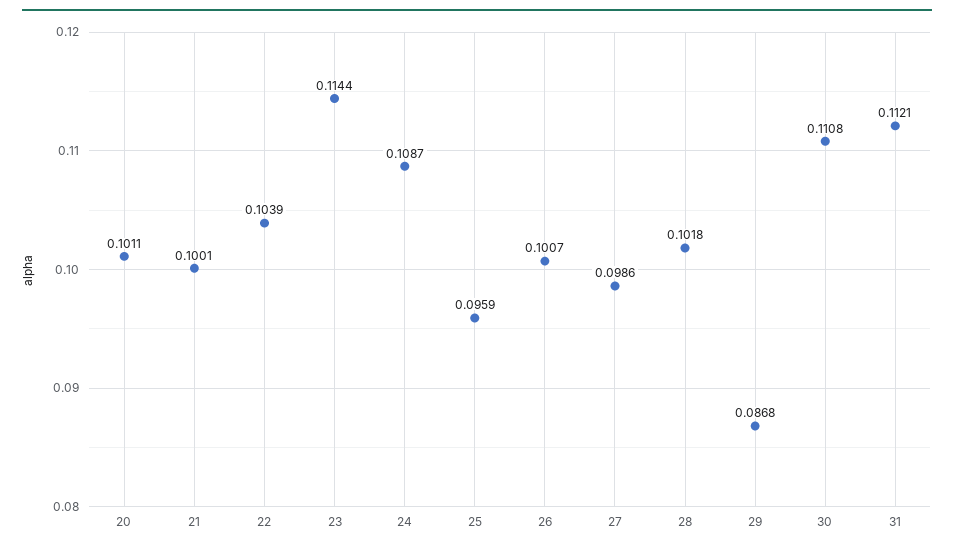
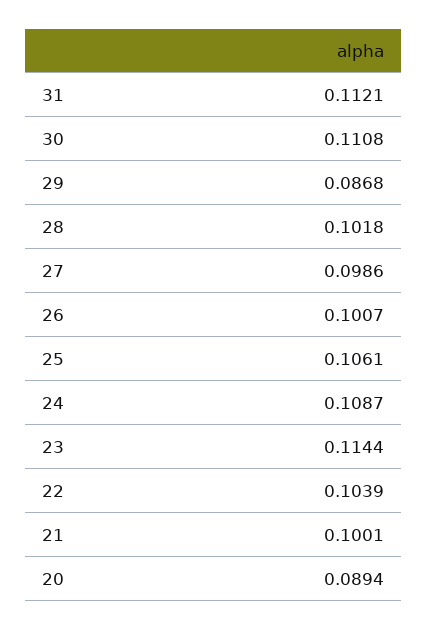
  {
-   "20": 0.1011,
+   "20": 0.0894,
    "21": 0.1001,
    "22": 0.1039,
    "23": 0.1144,
    "24": 0.1087,
-   "25": 0.0959,
+   "25": 0.1061,
    "26": 0.1007,
    "27": 0.0986,
    "28": 0.1018,
    "29": 0.0868,
    "30": 0.1108,
    "31": 0.1121
  }

